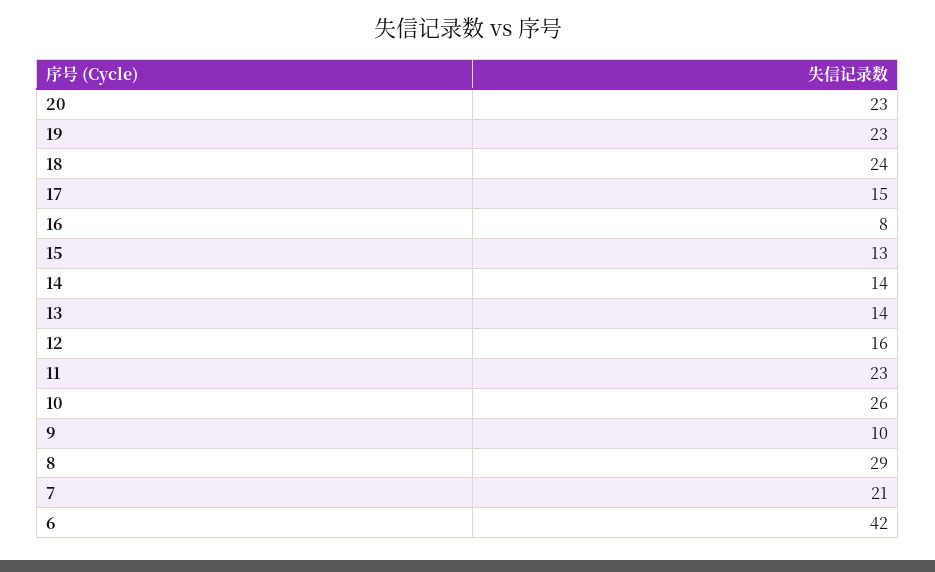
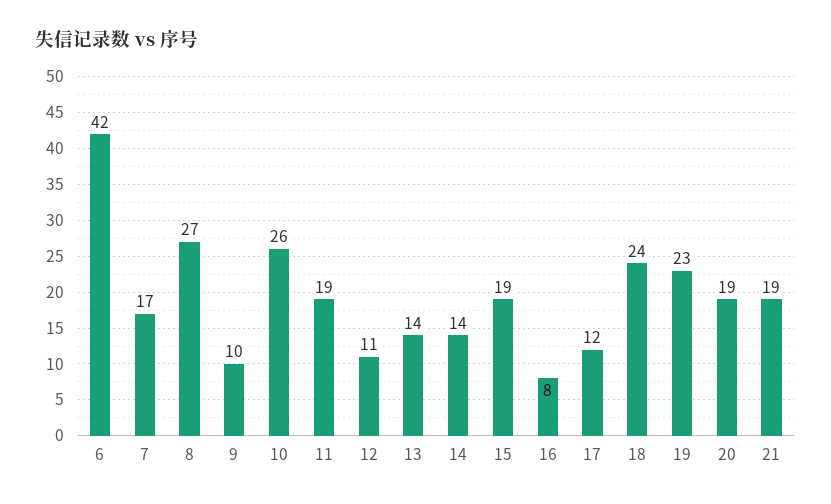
  {
-   "20": 23,
+   "20": 19,
    "19": 23,
    "18": 24,
-   "17": 15,
+   "17": 12,
    "16": 8,
-   "15": 13,
+   "15": 19,
    "14": 14,
    "13": 14,
-   "12": 16,
+   "12": 11,
-   "11": 23,
+   "11": 19,
    "10": 26,
    "9": 10,
-   "8": 29,
+   "8": 27,
-   "7": 21,
+   "7": 17,
-   "6": 42
+   "6": 42,
+   "21": 19
  }

